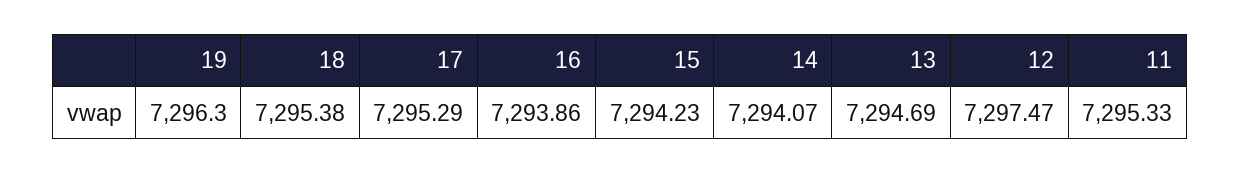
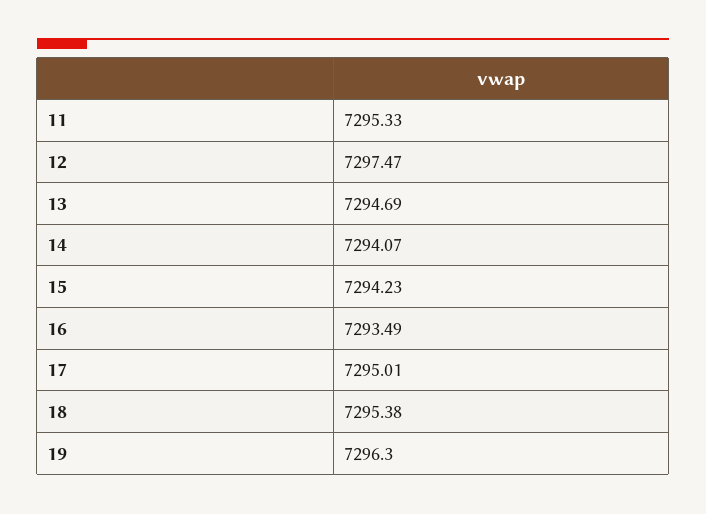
  {
    "19": 7296.3,
    "18": 7295.38,
-   "17": 7295.29,
+   "17": 7295.01,
-   "16": 7293.86,
+   "16": 7293.49,
    "15": 7294.23,
    "14": 7294.07,
    "13": 7294.69,
    "12": 7297.47,
    "11": 7295.33
  }

